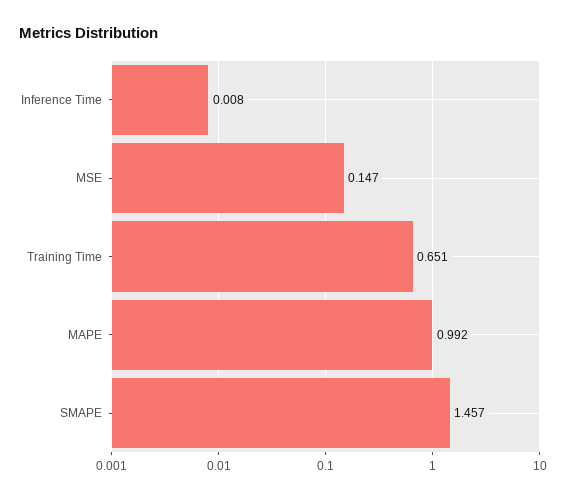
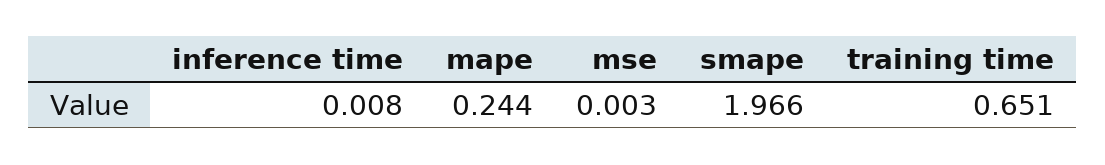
  {
    "Inference Time": 0.008,
-   "MSE": 0.147,
+   "MSE": 0.003,
    "Training Time": 0.651,
-   "MAPE": 0.992,
+   "MAPE": 0.244,
-   "SMAPE": 1.457
+   "SMAPE": 1.966
  }

